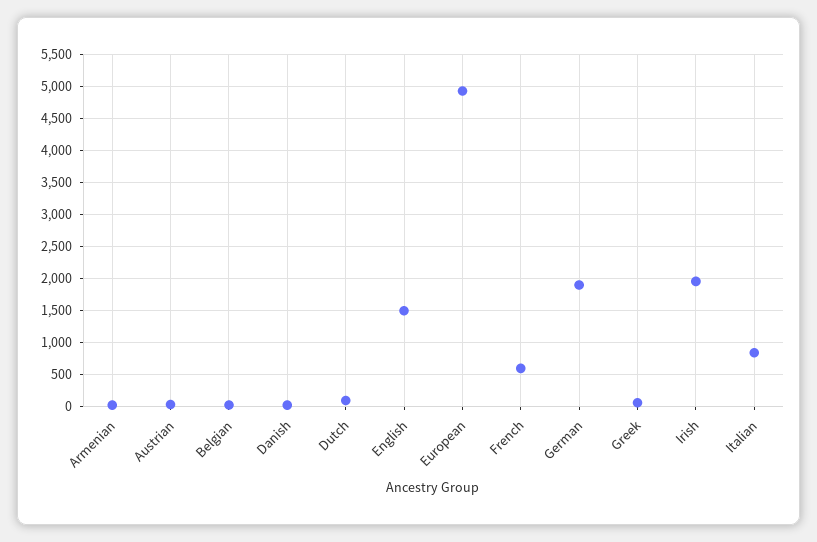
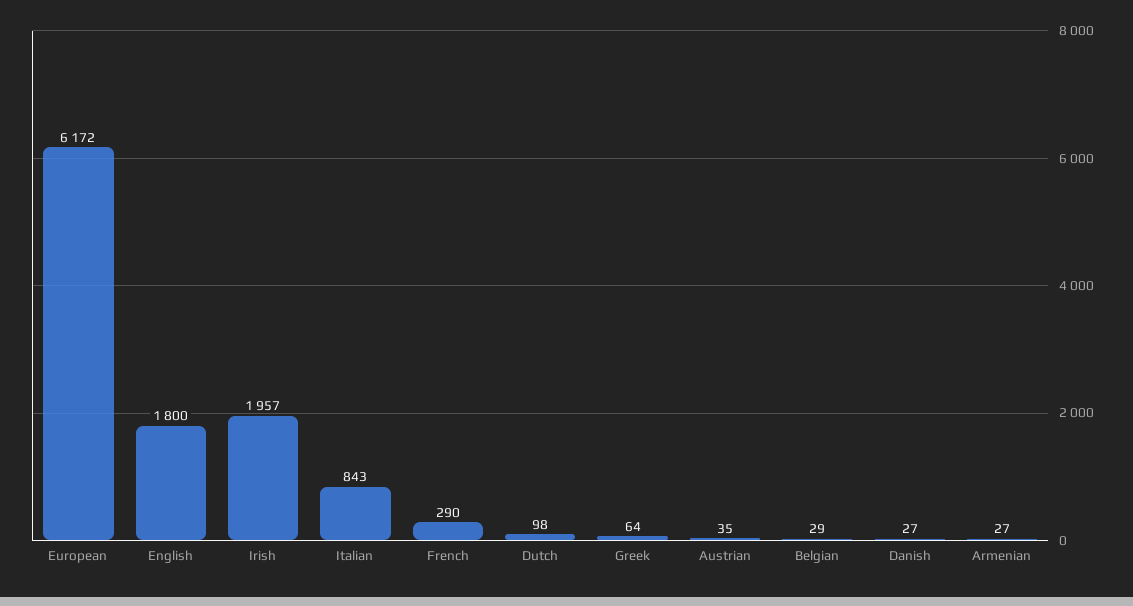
  {
    "Armenian": 27,
    "Austrian": 35,
    "Belgian": 29,
    "Danish": 27,
    "Dutch": 98,
-   "English": 1500,
+   "English": 1800,
-   "European": 4900,
+   "European": 6172,
-   "French": 600,
+   "French": 290,
-   "German": 1900,
    "Greek": 64,
    "Irish": 1957,
    "Italian": 843
  }

